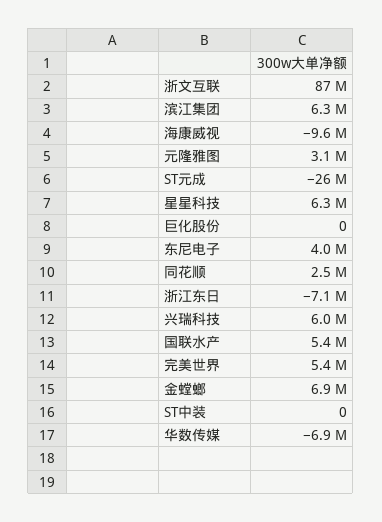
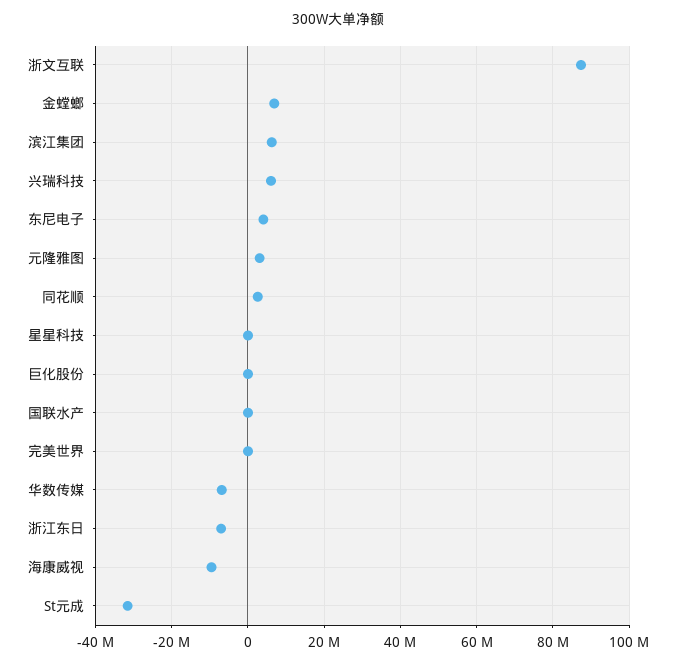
  {
    "浙文互联": 87000000,
    "滨江集团": 6300000,
    "海康威视": -9600000,
    "元隆雅图": 3100000,
-   "ST元成": -26000000,
+   "ST元成": -32000000,
-   "星星科技": 6300000,
+   "星星科技": 0,
    "巨化股份": 0,
    "东尼电子": 4000000,
    "同花顺": 2500000,
    "浙江东日": -7100000,
    "兴瑞科技": 6000000,
-   "国联水产": 5400000,
+   "国联水产": 0,
-   "完美世界": 5400000,
+   "完美世界": 0,
    "金螳螂": 6900000,
-   "ST中装": 0,
    "华数传媒": -6900000
  }

